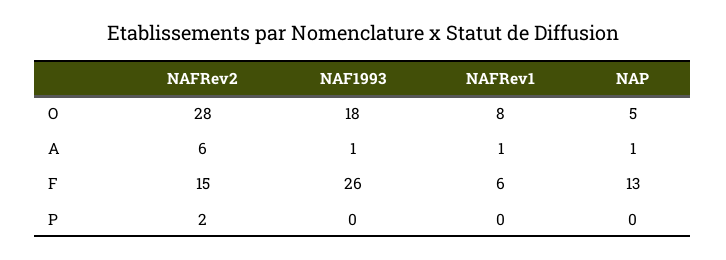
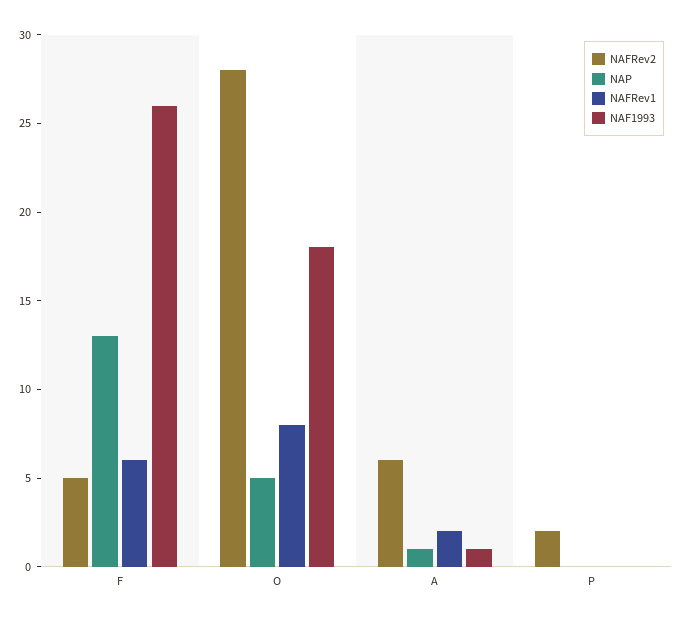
  {
    "NAFRev2": {
      "O": 28,
      "A": 6,
-     "F": 15,
+     "F": 5,
      "P": 2
    },
    "NAF1993": {
      "O": 18,
      "A": 1,
      "F": 26,
      "P": 0
    },
    "NAFRev1": {
      "O": 8,
-     "A": 1,
+     "A": 2,
      "F": 6,
      "P": 0
    },
    "NAP": {
      "O": 5,
      "A": 1,
      "F": 13,
      "P": 0
    }
  }

